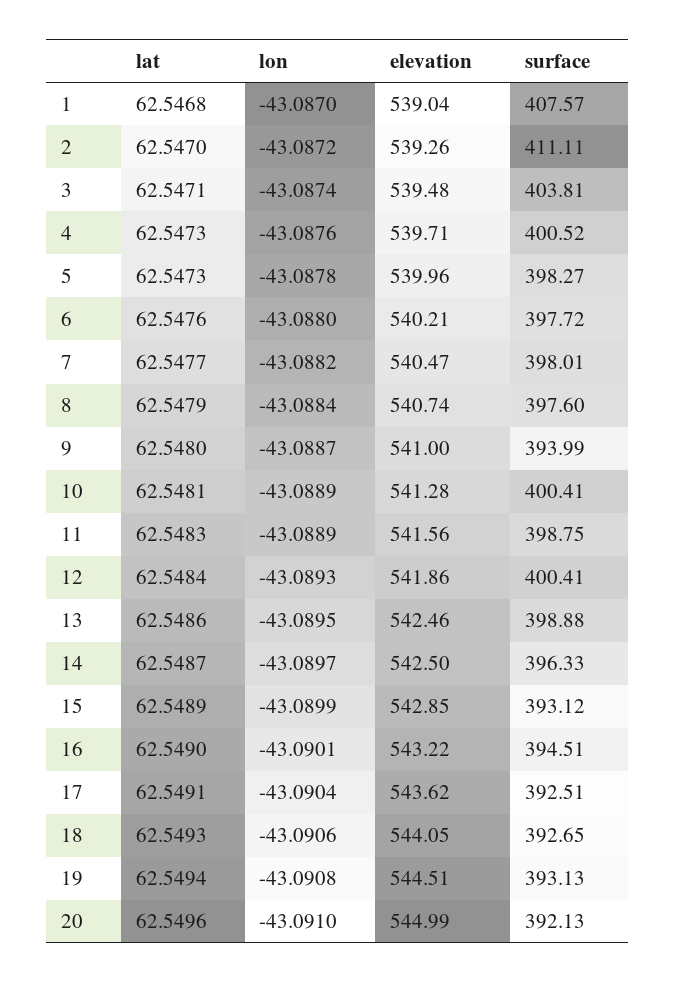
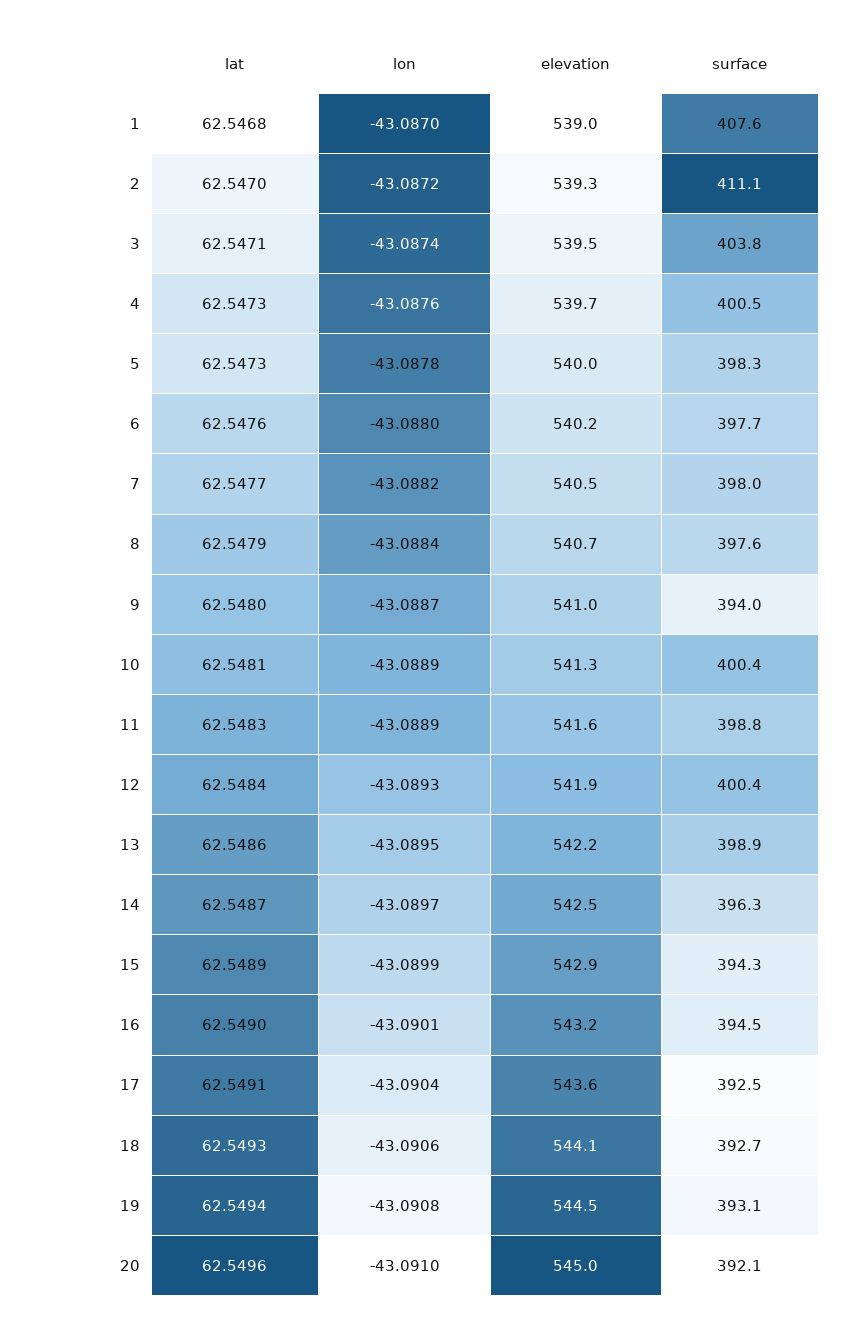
  {
    "lat": {
      "1": 62.5468,
      "2": 62.547,
      "3": 62.5471,
      "4": 62.5473,
      "5": 62.5473,
      "6": 62.5476,
      "7": 62.5477,
      "8": 62.5479,
      "9": 62.548,
      "10": 62.5481,
      "11": 62.5483,
      "12": 62.5484,
      "13": 62.5486,
      "14": 62.5487,
      "15": 62.5489,
      "16": 62.549,
      "17": 62.5491,
      "18": 62.5493,
      "19": 62.5494,
      "20": 62.5496
    },
    "lon": {
      "1": -43.087,
      "2": -43.0872,
      "3": -43.0874,
      "4": -43.0876,
      "5": -43.0878,
      "6": -43.088,
      "7": -43.0882,
      "8": -43.0884,
      "9": -43.0887,
      "10": -43.0889,
      "11": -43.0889,
      "12": -43.0893,
      "13": -43.0895,
      "14": -43.0897,
      "15": -43.0899,
      "16": -43.0901,
      "17": -43.0904,
      "18": -43.0906,
      "19": -43.0908,
      "20": -43.091
    },
    "elevation": {
      "1": 539.04,
      "2": 539.26,
      "3": 539.48,
      "4": 539.71,
      "5": 539.96,
      "6": 540.21,
      "7": 540.47,
      "8": 540.74,
      "9": 541,
      "10": 541.28,
      "11": 541.56,
      "12": 541.86,
-     "13": 542.46,
+     "13": 542.2,
      "14": 542.5,
      "15": 542.85,
      "16": 543.22,
      "17": 543.62,
      "18": 544.05,
      "19": 544.51,
      "20": 544.99
    },
    "surface": {
      "1": 407.57,
      "2": 411.11,
      "3": 403.81,
      "4": 400.52,
      "5": 398.27,
      "6": 397.72,
      "7": 398.01,
      "8": 397.6,
      "9": 393.99,
      "10": 400.41,
      "11": 398.75,
      "12": 400.41,
      "13": 398.88,
      "14": 396.33,
-     "15": 393.12,
+     "15": 394.3,
      "16": 394.51,
      "17": 392.51,
      "18": 392.65,
      "19": 393.13,
      "20": 392.13
    }
  }

